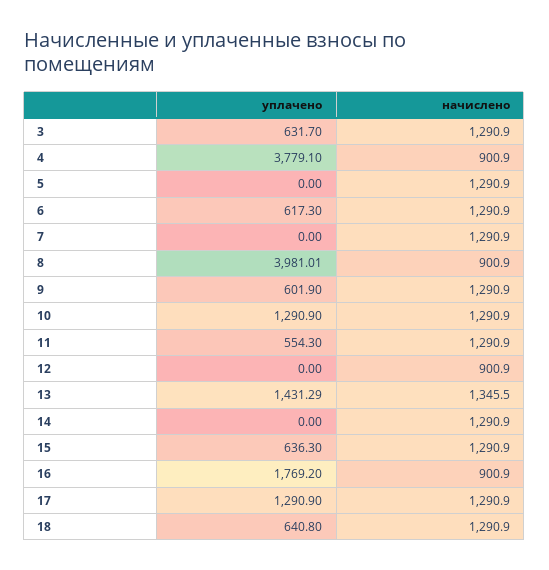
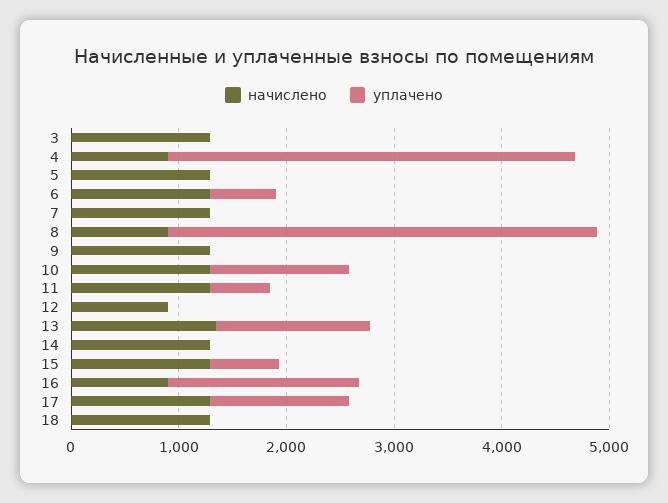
  {
    "уплачено": {
-     "3": 631.7,
+     "3": 0,
      "4": 3779.1,
      "5": 0,
      "6": 617.3,
      "7": 0,
      "8": 3981.01,
-     "9": 601.9,
+     "9": 0,
      "10": 1290.9,
      "11": 554.3,
      "12": 0,
      "13": 1431.29,
      "14": 0,
      "15": 636.3,
      "16": 1769.2,
      "17": 1290.9,
-     "18": 640.8
+     "18": 0
    },
    "начислено": {
      "3": 1290.9,
      "4": 900.9,
      "5": 1290.9,
      "6": 1290.9,
      "7": 1290.9,
      "8": 900.9,
      "9": 1290.9,
      "10": 1290.9,
      "11": 1290.9,
      "12": 900.9,
      "13": 1345.5,
      "14": 1290.9,
      "15": 1290.9,
      "16": 900.9,
      "17": 1290.9,
      "18": 1290.9
    }
  }

